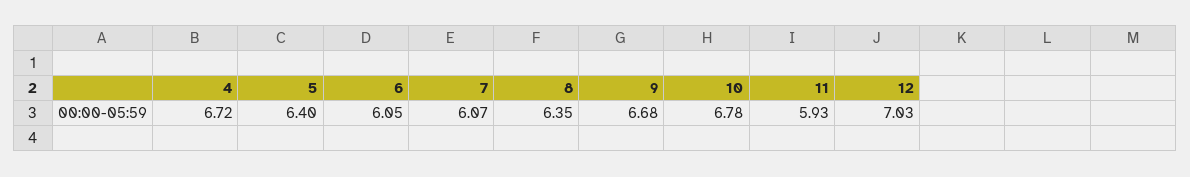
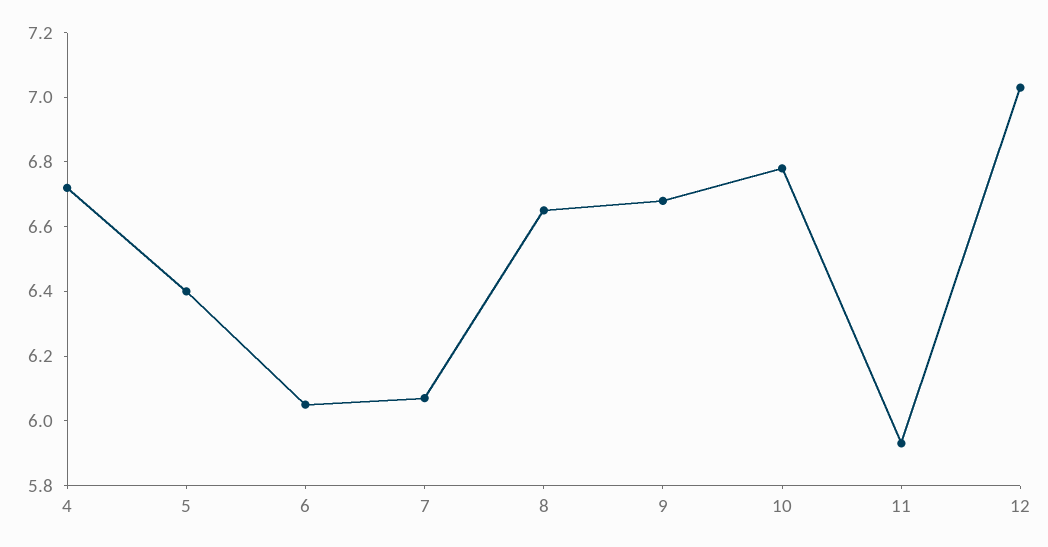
  {
    "4": 6.72,
    "5": 6.4,
    "6": 6.05,
    "7": 6.07,
-   "8": 6.35,
+   "8": 6.65,
    "9": 6.68,
    "10": 6.78,
    "11": 5.93,
    "12": 7.03
  }

